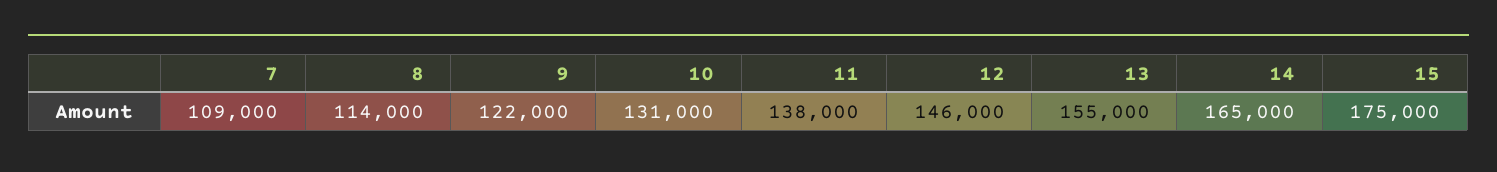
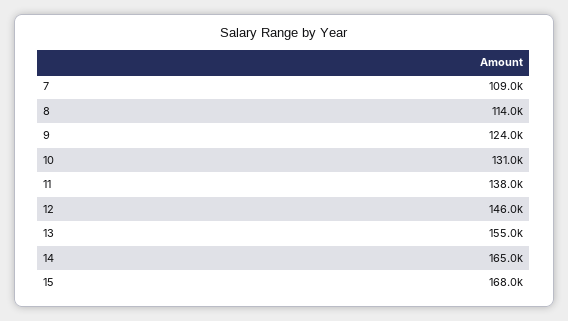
  {
    "7": 109000,
    "8": 114000,
-   "9": 122000,
+   "9": 124000,
    "10": 131000,
    "11": 138000,
    "12": 146000,
    "13": 155000,
    "14": 165000,
-   "15": 175000
+   "15": 168000
  }

